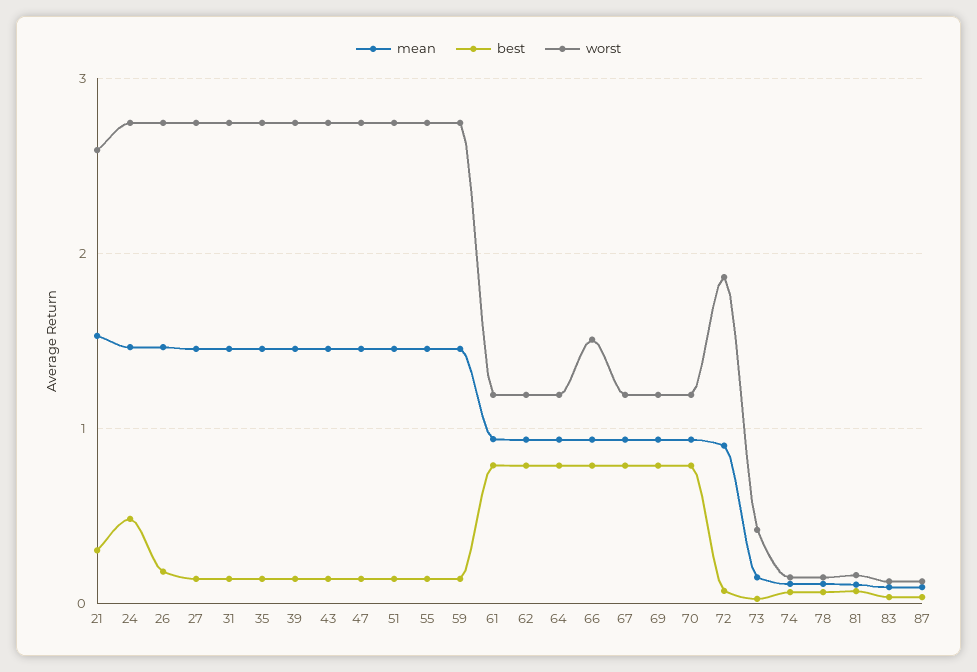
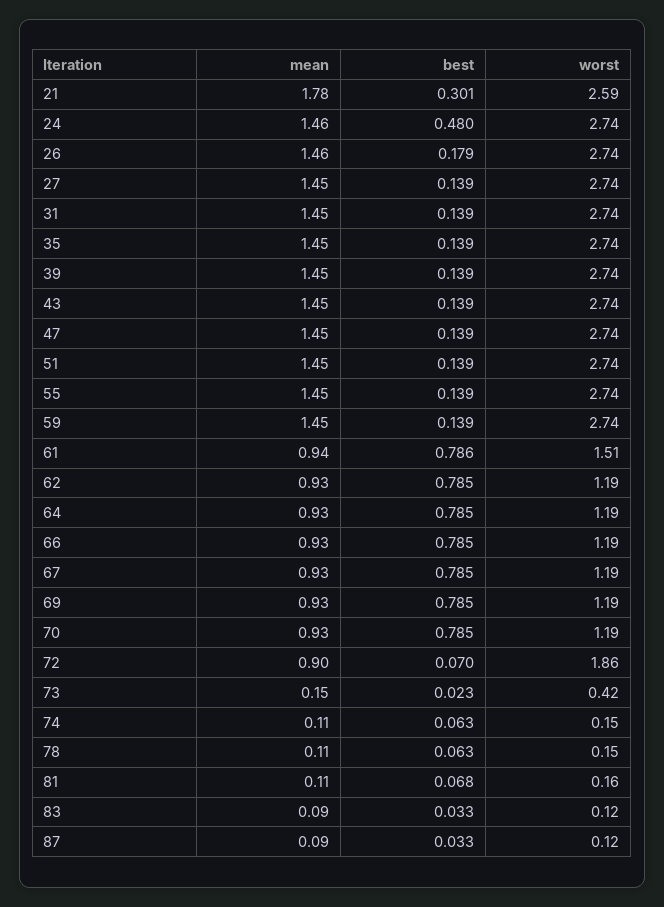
  {
    "mean": {
-     "21": 1.5,
+     "21": 1.78,
      "24": 1.46,
      "26": 1.46,
      "27": 1.45,
      "31": 1.45,
      "35": 1.45,
      "39": 1.45,
      "43": 1.45,
      "47": 1.45,
      "51": 1.45,
      "55": 1.45,
      "59": 1.45,
      "61": 0.94,
      "62": 0.93,
      "64": 0.93,
      "66": 0.93,
      "67": 0.93,
      "69": 0.93,
      "70": 0.93,
      "72": 0.9,
      "73": 0.15,
      "74": 0.11,
      "78": 0.11,
      "81": 0.11,
      "83": 0.09,
      "87": 0.09
    },
    "best": {
      "21": 0.301,
      "24": 0.48,
      "26": 0.179,
      "27": 0.139,
      "31": 0.139,
      "35": 0.139,
      "39": 0.139,
      "43": 0.139,
      "47": 0.139,
      "51": 0.139,
      "55": 0.139,
      "59": 0.139,
      "61": 0.786,
      "62": 0.785,
      "64": 0.785,
      "66": 0.785,
      "67": 0.785,
      "69": 0.785,
      "70": 0.785,
      "72": 0.07,
      "73": 0.023,
      "74": 0.063,
      "78": 0.063,
      "81": 0.068,
      "83": 0.033,
      "87": 0.033
    },
    "worst": {
      "21": 2.59,
      "24": 2.74,
      "26": 2.74,
      "27": 2.74,
      "31": 2.74,
      "35": 2.74,
      "39": 2.74,
      "43": 2.74,
      "47": 2.74,
      "51": 2.74,
      "55": 2.74,
      "59": 2.74,
-     "61": 1.2,
+     "61": 1.51,
      "62": 1.19,
      "64": 1.19,
-     "66": 1.5,
+     "66": 1.19,
      "67": 1.19,
      "69": 1.19,
      "70": 1.19,
      "72": 1.86,
      "73": 0.42,
      "74": 0.15,
      "78": 0.15,
      "81": 0.16,
      "83": 0.12,
      "87": 0.12
    }
  }

